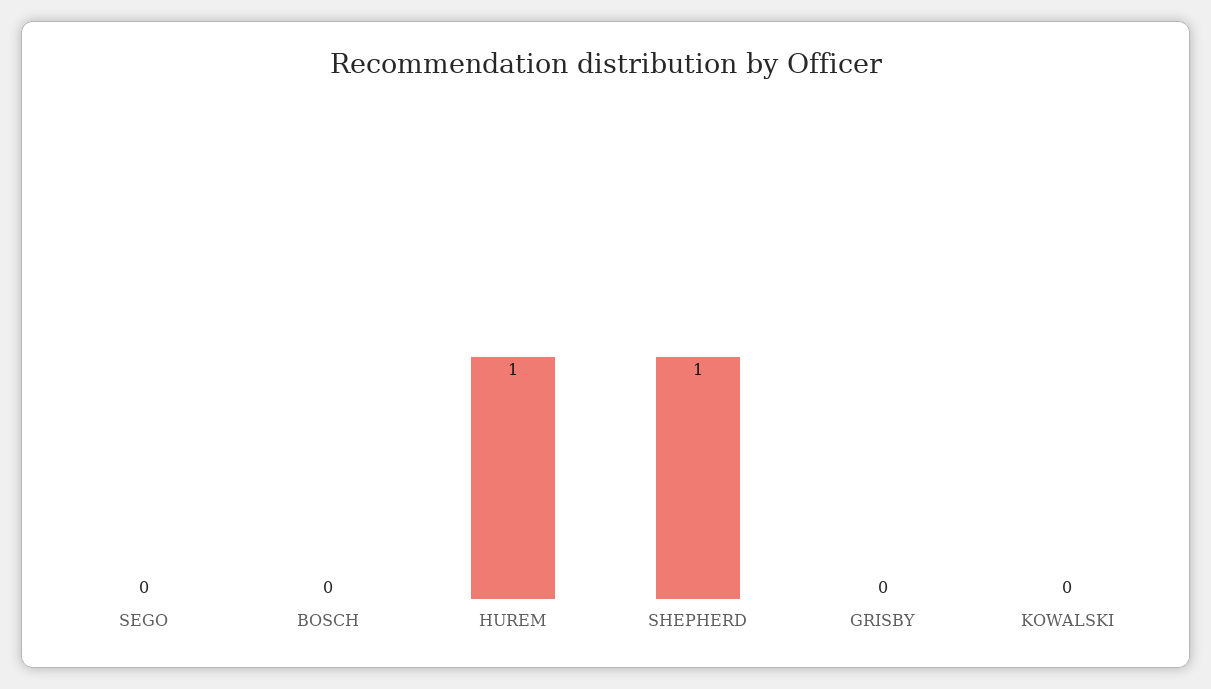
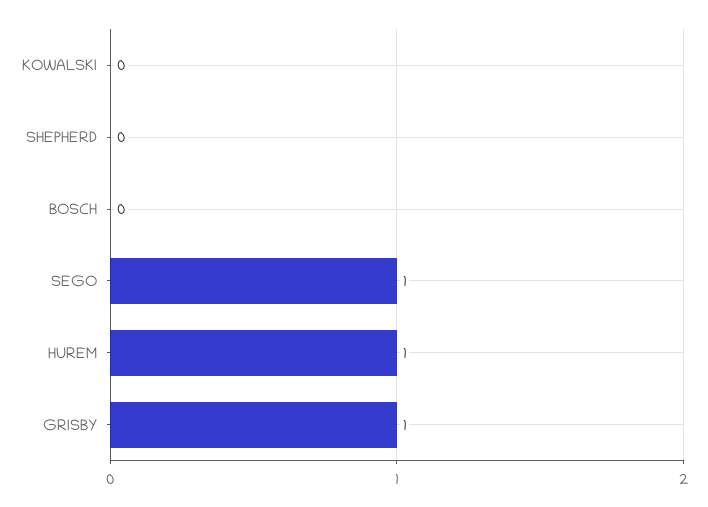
  {
-   "SEGO": 0,
+   "SEGO": 1,
    "BOSCH": 0,
    "HUREM": 1,
-   "SHEPHERD": 1,
+   "SHEPHERD": 0,
-   "GRISBY": 0,
+   "GRISBY": 1,
    "KOWALSKI": 0
  }

